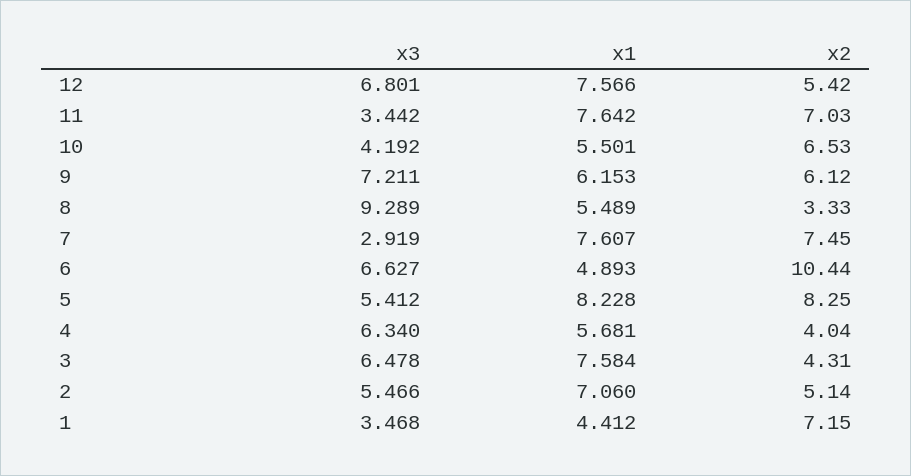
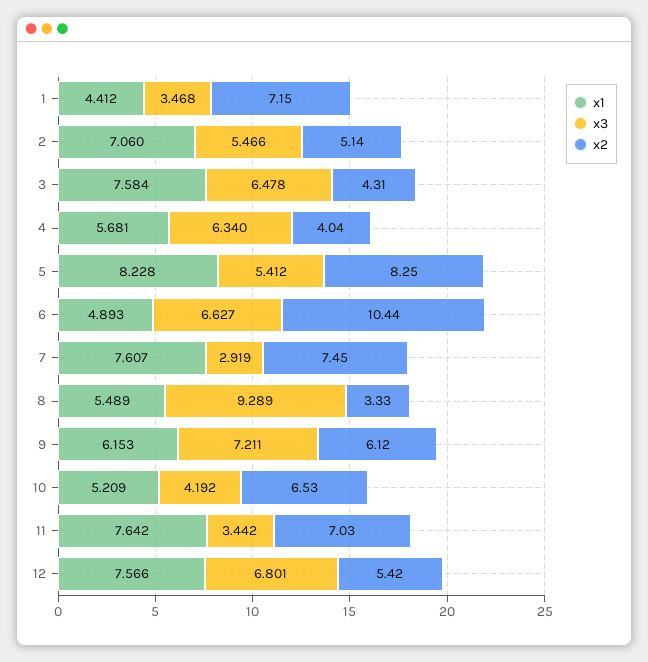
  {
    "x3": {
      "12": 6.801,
      "11": 3.442,
      "10": 4.192,
      "9": 7.211,
      "8": 9.289,
      "7": 2.919,
      "6": 6.627,
      "5": 5.412,
      "4": 6.34,
      "3": 6.478,
      "2": 5.466,
      "1": 3.468
    },
    "x1": {
      "12": 7.566,
      "11": 7.642,
-     "10": 5.501,
+     "10": 5.209,
      "9": 6.153,
      "8": 5.489,
      "7": 7.607,
      "6": 4.893,
      "5": 8.228,
      "4": 5.681,
      "3": 7.584,
      "2": 7.06,
      "1": 4.412
    },
    "x2": {
      "12": 5.42,
      "11": 7.03,
      "10": 6.53,
      "9": 6.12,
      "8": 3.33,
      "7": 7.45,
      "6": 10.44,
      "5": 8.25,
      "4": 4.04,
      "3": 4.31,
      "2": 5.14,
      "1": 7.15
    }
  }

